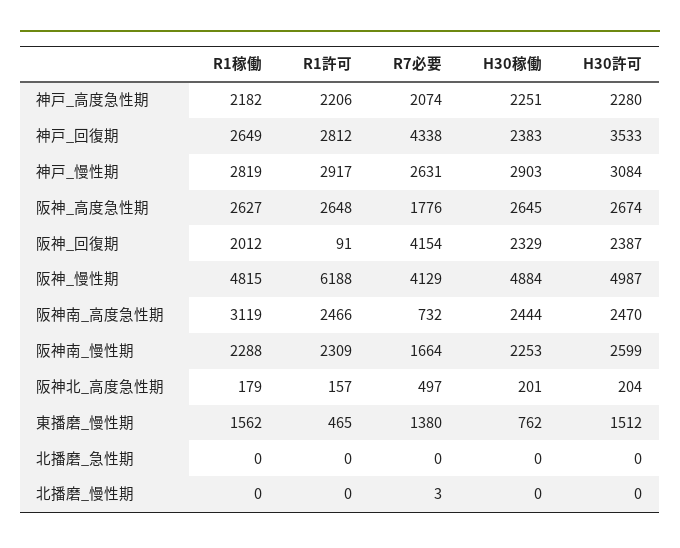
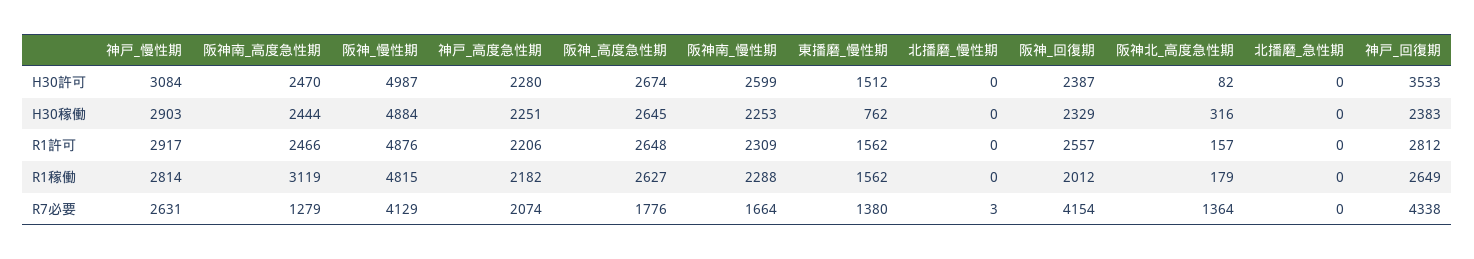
  {
    "R1稼働": {
      "神戸_高度急性期": 2182,
      "神戸_回復期": 2649,
-     "神戸_慢性期": 2819,
+     "神戸_慢性期": 2814,
      "阪神_高度急性期": 2627,
      "阪神_回復期": 2012,
      "阪神_慢性期": 4815,
      "阪神南_高度急性期": 3119,
      "阪神南_慢性期": 2288,
      "阪神北_高度急性期": 179,
      "東播磨_慢性期": 1562,
      "北播磨_急性期": 0,
      "北播磨_慢性期": 0
    },
    "R1許可": {
      "神戸_高度急性期": 2206,
      "神戸_回復期": 2812,
      "神戸_慢性期": 2917,
      "阪神_高度急性期": 2648,
-     "阪神_回復期": 91,
+     "阪神_回復期": 2557,
-     "阪神_慢性期": 6188,
+     "阪神_慢性期": 4876,
      "阪神南_高度急性期": 2466,
      "阪神南_慢性期": 2309,
      "阪神北_高度急性期": 157,
-     "東播磨_慢性期": 465,
+     "東播磨_慢性期": 1562,
      "北播磨_急性期": 0,
      "北播磨_慢性期": 0
    },
    "R7必要": {
      "神戸_高度急性期": 2074,
      "神戸_回復期": 4338,
      "神戸_慢性期": 2631,
      "阪神_高度急性期": 1776,
      "阪神_回復期": 4154,
      "阪神_慢性期": 4129,
-     "阪神南_高度急性期": 732,
+     "阪神南_高度急性期": 1279,
      "阪神南_慢性期": 1664,
-     "阪神北_高度急性期": 497,
+     "阪神北_高度急性期": 1364,
      "東播磨_慢性期": 1380,
      "北播磨_急性期": 0,
      "北播磨_慢性期": 3
    },
    "H30稼働": {
      "神戸_高度急性期": 2251,
      "神戸_回復期": 2383,
      "神戸_慢性期": 2903,
      "阪神_高度急性期": 2645,
      "阪神_回復期": 2329,
      "阪神_慢性期": 4884,
      "阪神南_高度急性期": 2444,
      "阪神南_慢性期": 2253,
-     "阪神北_高度急性期": 201,
+     "阪神北_高度急性期": 316,
      "東播磨_慢性期": 762,
      "北播磨_急性期": 0,
      "北播磨_慢性期": 0
    },
    "H30許可": {
      "神戸_高度急性期": 2280,
      "神戸_回復期": 3533,
      "神戸_慢性期": 3084,
      "阪神_高度急性期": 2674,
      "阪神_回復期": 2387,
      "阪神_慢性期": 4987,
      "阪神南_高度急性期": 2470,
      "阪神南_慢性期": 2599,
-     "阪神北_高度急性期": 204,
+     "阪神北_高度急性期": 82,
      "東播磨_慢性期": 1512,
      "北播磨_急性期": 0,
      "北播磨_慢性期": 0
    }
  }

